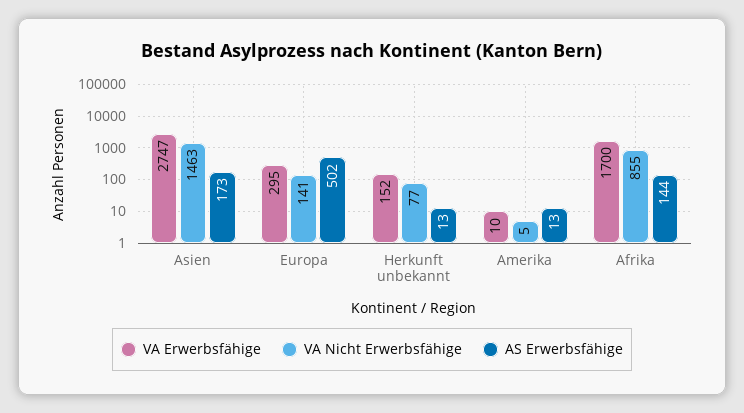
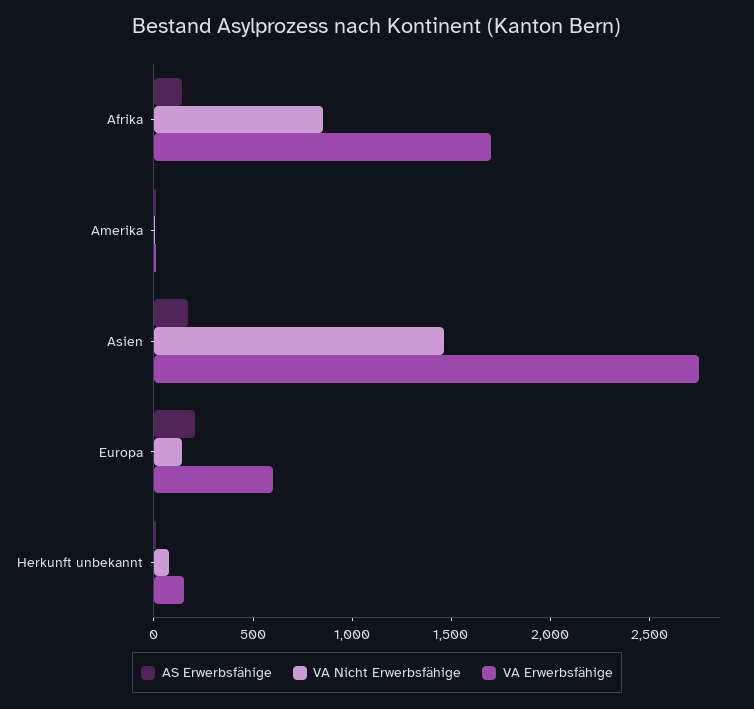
  {
    "VA Erwerbsfähige": {
      "Asien": 2747,
-     "Europa": 295,
+     "Europa": 600,
      "Herkunft unbekannt": 152,
      "Amerika": 10,
      "Afrika": 1700
    },
    "VA Nicht Erwerbsfähige": {
      "Asien": 1463,
      "Europa": 141,
      "Herkunft unbekannt": 77,
      "Amerika": 5,
      "Afrika": 855
    },
    "AS Erwerbsfähige": {
      "Asien": 173,
-     "Europa": 502,
+     "Europa": 200,
      "Herkunft unbekannt": 13,
      "Amerika": 13,
      "Afrika": 144
    }
  }

